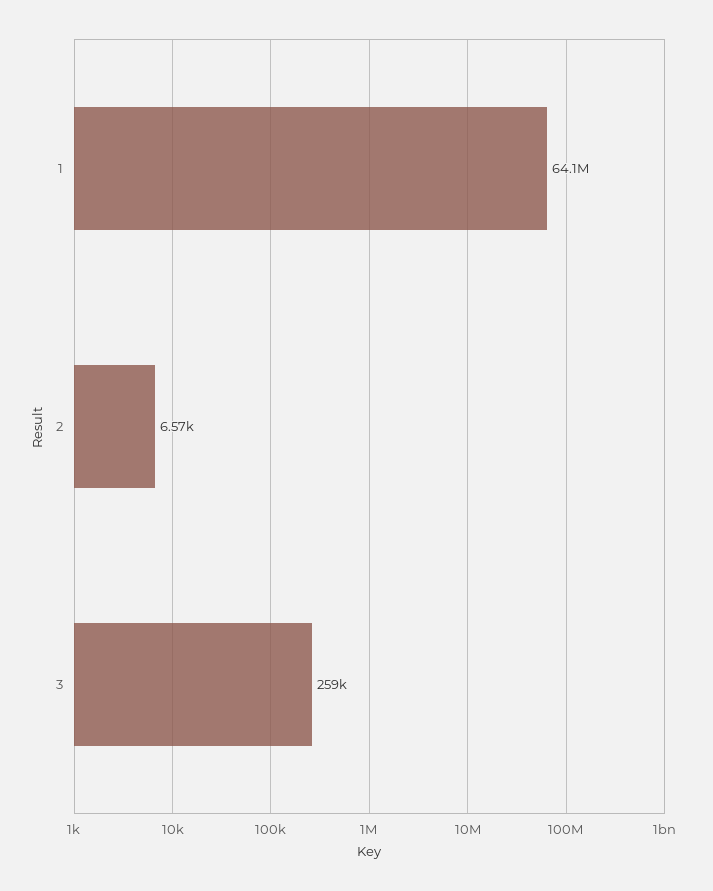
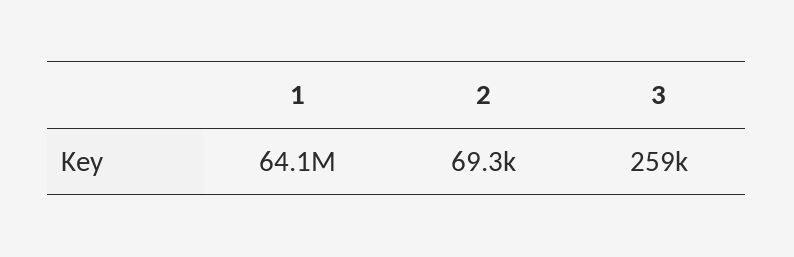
  {
    "1": 64100000,
-   "2": 6570,
+   "2": 69300,
    "3": 259000
  }

